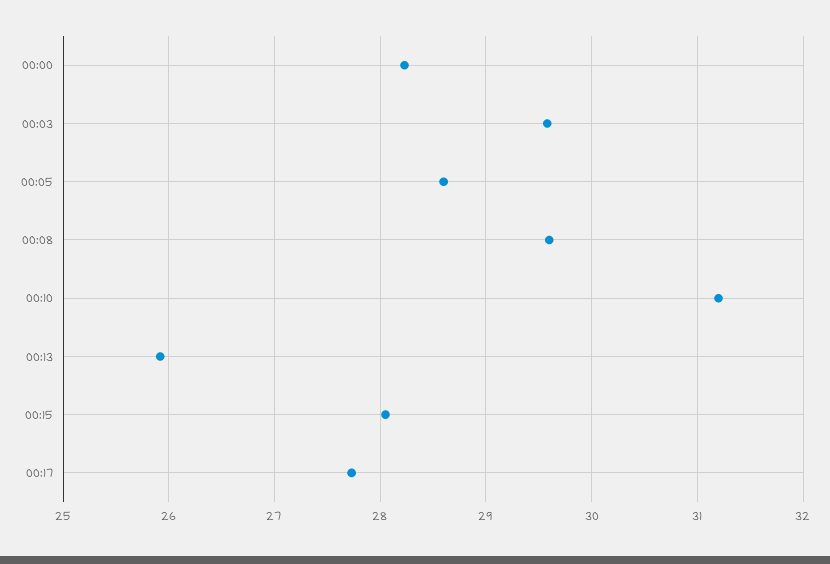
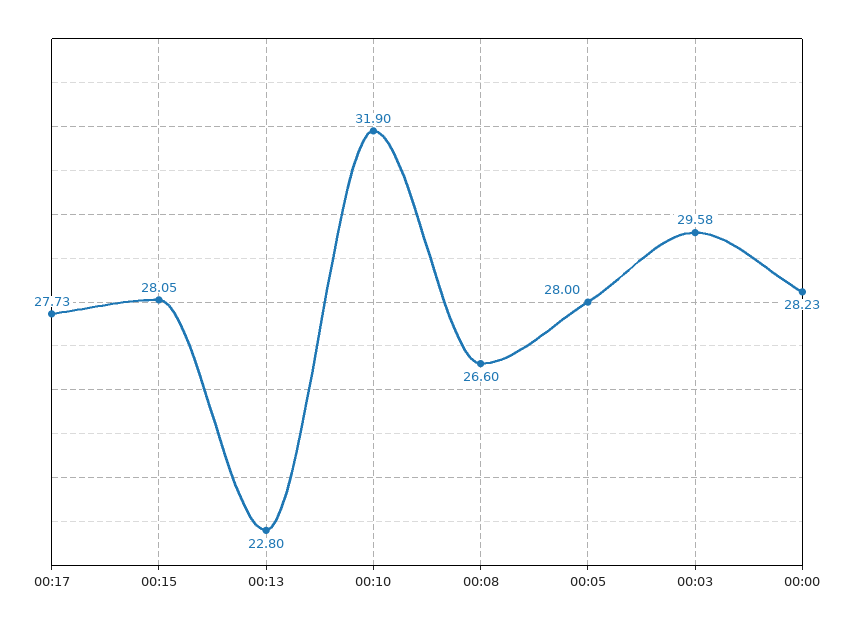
  {
    "00:00": 28.23,
    "00:03": 29.58,
-   "00:05": 28.6,
+   "00:05": 28,
-   "00:08": 29.6,
+   "00:08": 26.6,
-   "00:10": 31.2,
+   "00:10": 31.9,
-   "00:13": 25.9,
+   "00:13": 22.8,
    "00:15": 28.05,
    "00:17": 27.73
  }

